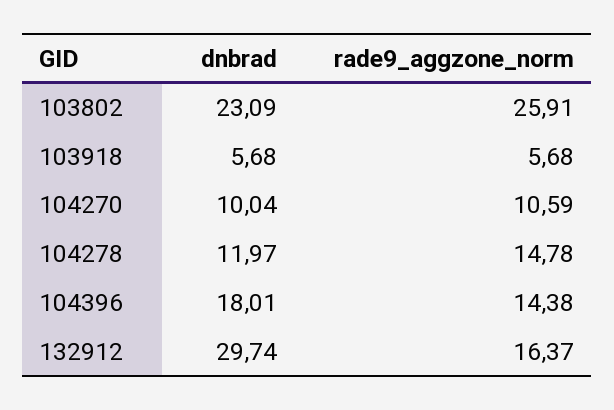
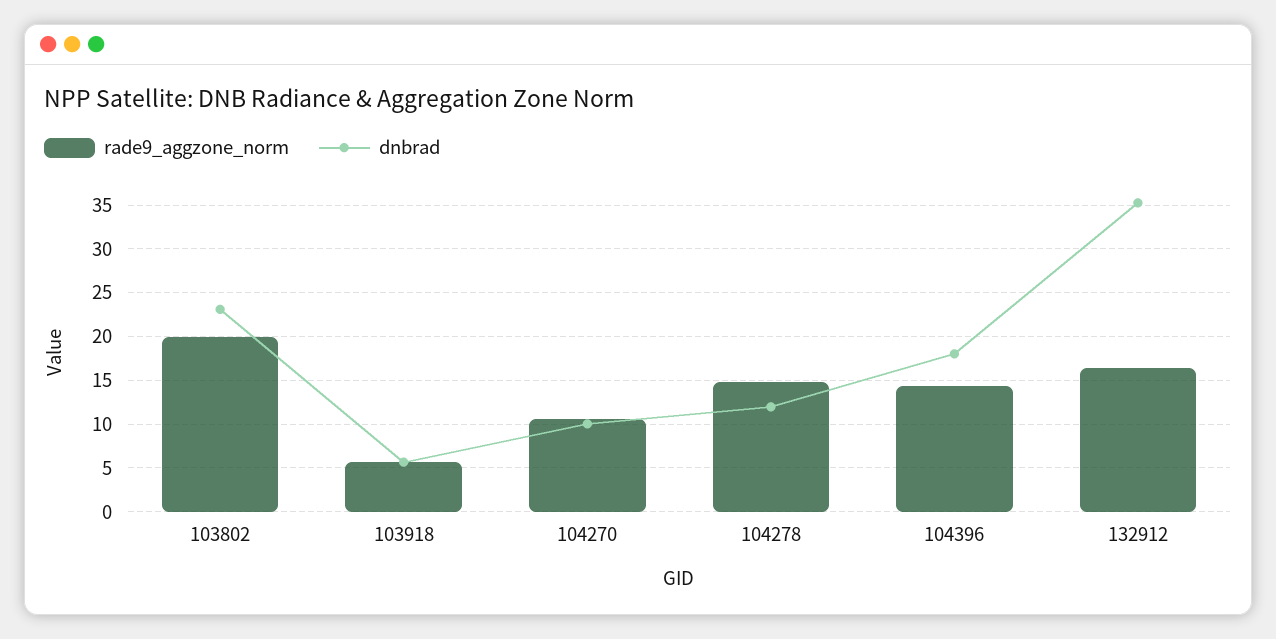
  {
    "dnbrad": {
      "103802": 23.09,
      "103918": 5.68,
      "104270": 10.04,
      "104278": 11.97,
      "104396": 18.01,
-     "132912": 29.74
+     "132912": 35
    },
    "rade9_aggzone_norm": {
-     "103802": 25.91,
+     "103802": 20,
      "103918": 5.68,
      "104270": 10.59,
      "104278": 14.78,
      "104396": 14.38,
      "132912": 16.37
    }
  }

